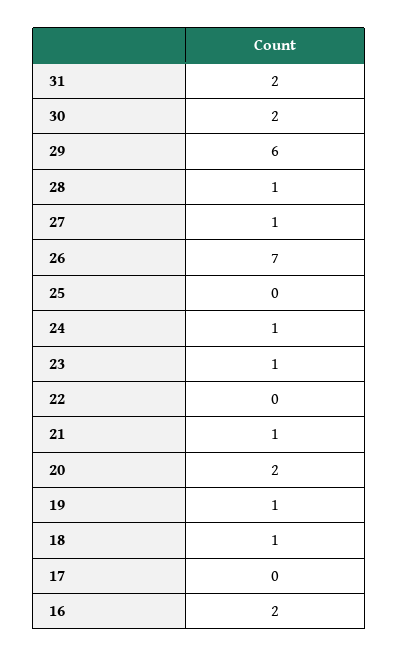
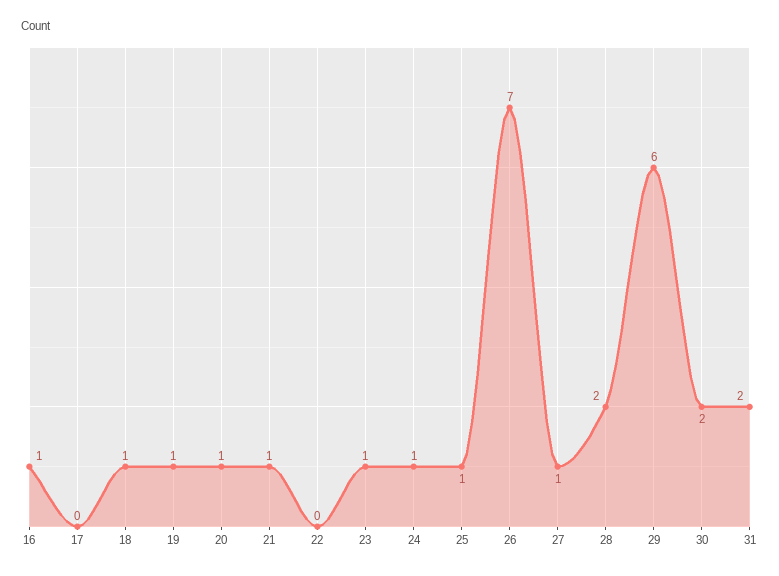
  {
    "31": 2,
    "30": 2,
    "29": 6,
-   "28": 1,
+   "28": 2,
    "27": 1,
    "26": 7,
-   "25": 0,
+   "25": 1,
    "24": 1,
    "23": 1,
    "22": 0,
    "21": 1,
-   "20": 2,
+   "20": 1,
    "19": 1,
    "18": 1,
    "17": 0,
-   "16": 2
+   "16": 1
  }

